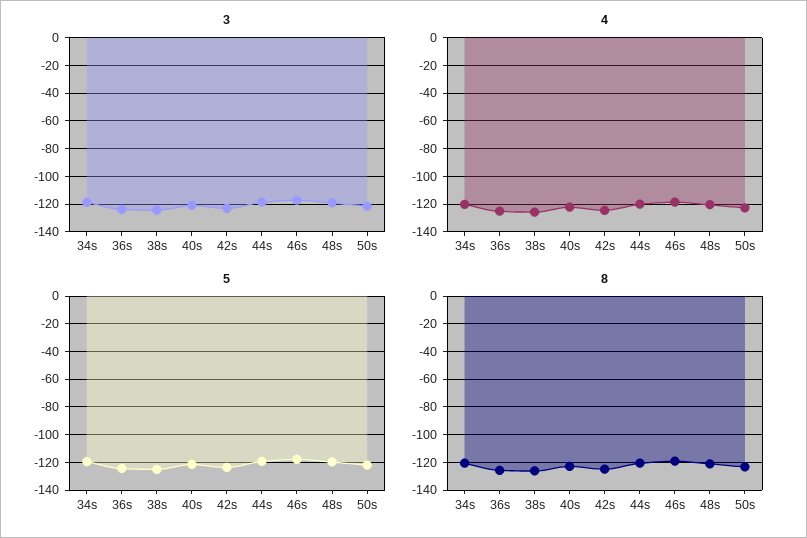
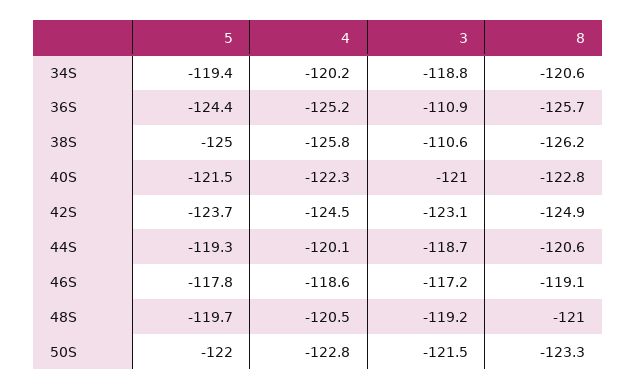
  {
    "3": {
      "34s": -118.8,
-     "36s": -125,
+     "36s": -110.9,
-     "38s": -125,
+     "38s": -110.6,
      "40s": -121,
      "42s": -123.1,
      "44s": -118.7,
      "46s": -117.2,
      "48s": -119.2,
      "50s": -121.5
    },
    "4": {
      "34s": -120.2,
      "36s": -125.2,
      "38s": -125.8,
      "40s": -122.3,
      "42s": -124.5,
      "44s": -120.1,
      "46s": -118.6,
      "48s": -120.5,
      "50s": -122.8
    },
    "5": {
      "34s": -119.4,
      "36s": -124.4,
      "38s": -125,
      "40s": -121.5,
      "42s": -123.7,
      "44s": -119.3,
      "46s": -117.8,
      "48s": -119.7,
      "50s": -122
    },
    "8": {
      "34s": -120.6,
      "36s": -125.7,
      "38s": -126.2,
      "40s": -122.8,
      "42s": -124.9,
      "44s": -120.6,
      "46s": -119.1,
      "48s": -121,
      "50s": -123.3
    }
  }

